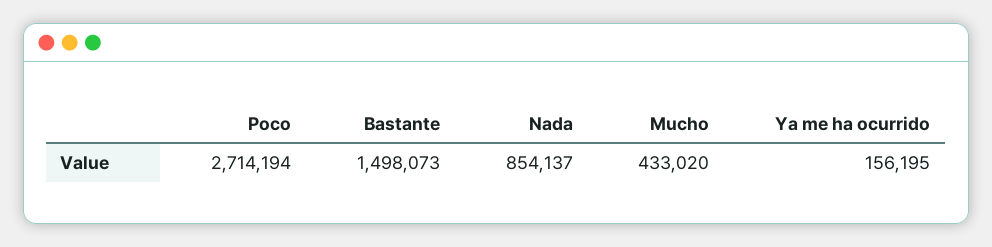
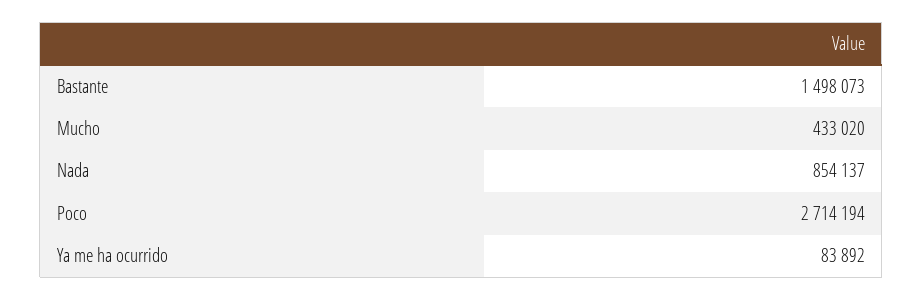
  {
    "Poco": 2714194,
    "Bastante": 1498073,
    "Nada": 854137,
    "Mucho": 433020,
-   "Ya me ha ocurrido": 156195
+   "Ya me ha ocurrido": 83892
  }

